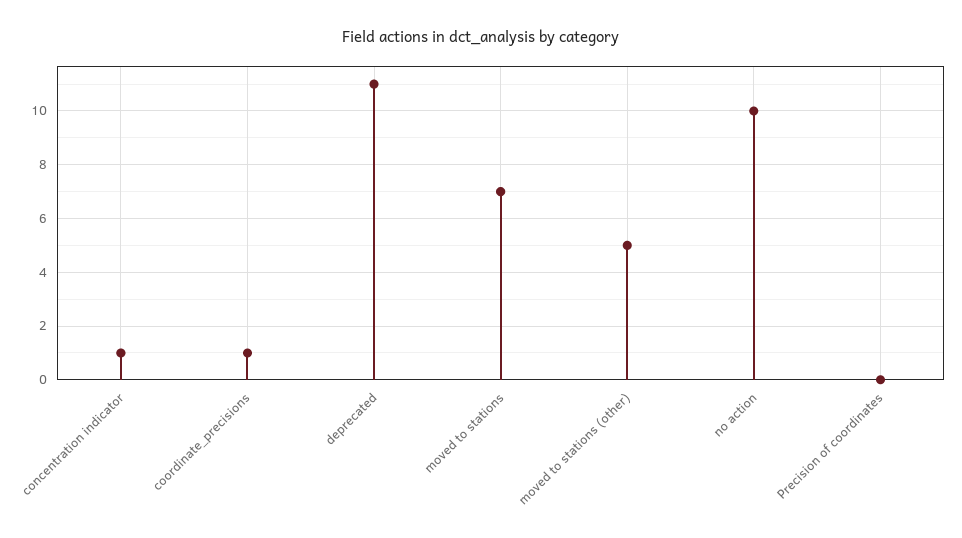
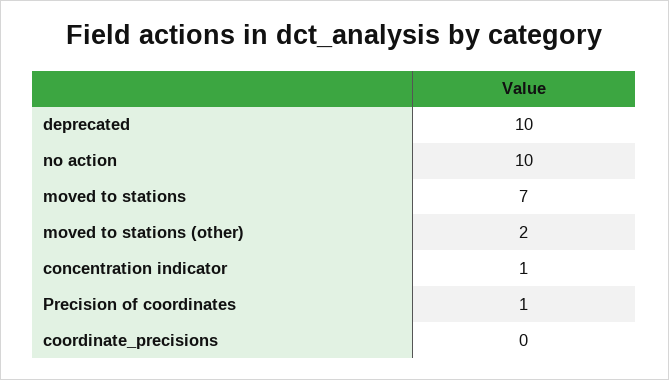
  {
    "concentration indicator": 1,
-   "coordinate_precisions": 1,
+   "coordinate_precisions": 0,
-   "deprecated": 11,
+   "deprecated": 10,
    "moved to stations": 7,
-   "moved to stations (other)": 5,
+   "moved to stations (other)": 2,
    "no action": 10,
-   "Precision of coordinates": 0
+   "Precision of coordinates": 1
  }

